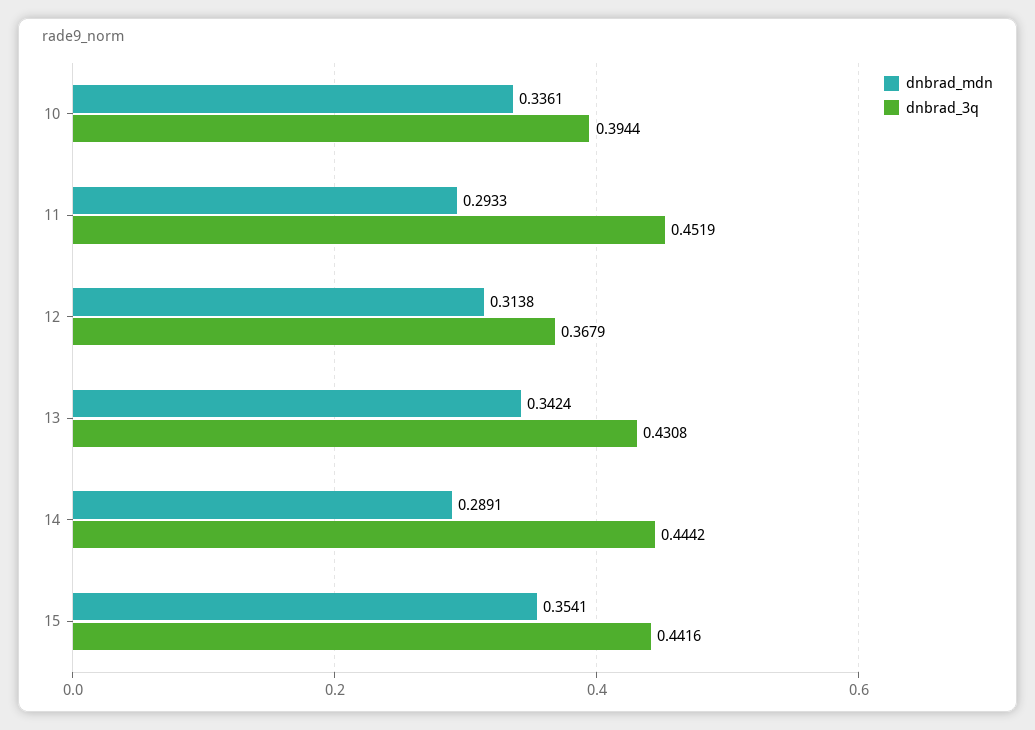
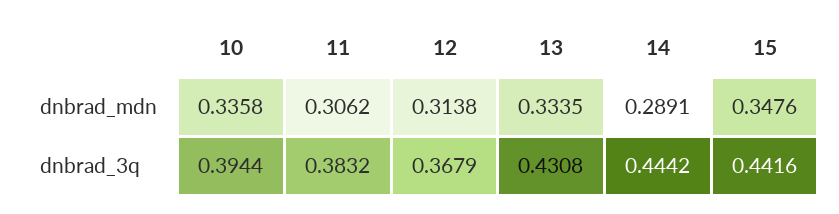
  {
    "dnbrad_mdn": {
-     "10": 0.3361,
+     "10": 0.3358,
-     "11": 0.2933,
+     "11": 0.3062,
      "12": 0.3138,
-     "13": 0.3424,
+     "13": 0.3335,
      "14": 0.2891,
-     "15": 0.3541
+     "15": 0.3476
    },
    "dnbrad_3q": {
      "10": 0.3944,
-     "11": 0.4519,
+     "11": 0.3832,
      "12": 0.3679,
      "13": 0.4308,
      "14": 0.4442,
      "15": 0.4416
    }
  }

